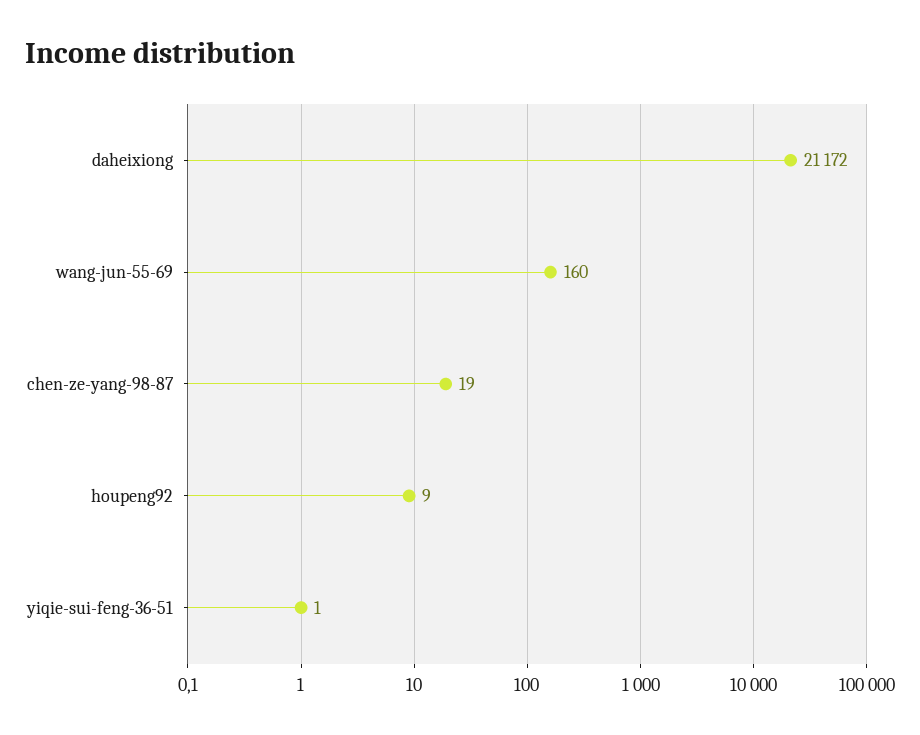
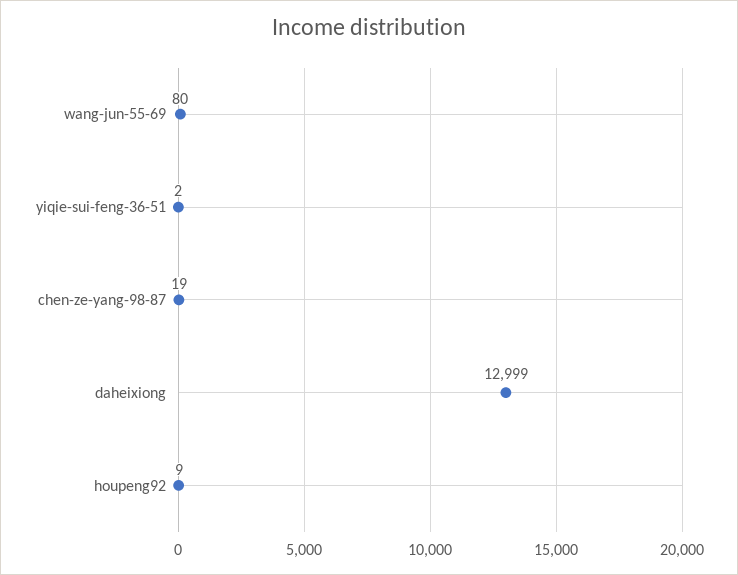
  {
-   "daheixiong": 21172,
+   "daheixiong": 12999,
-   "wang-jun-55-69": 160,
+   "wang-jun-55-69": 80,
    "chen-ze-yang-98-87": 19,
    "houpeng92": 9,
-   "yiqie-sui-feng-36-51": 1
+   "yiqie-sui-feng-36-51": 2
  }

